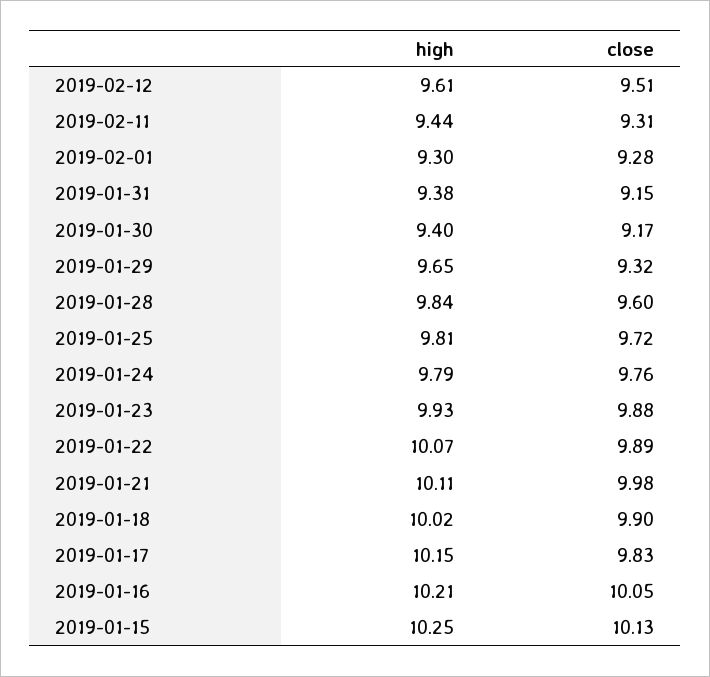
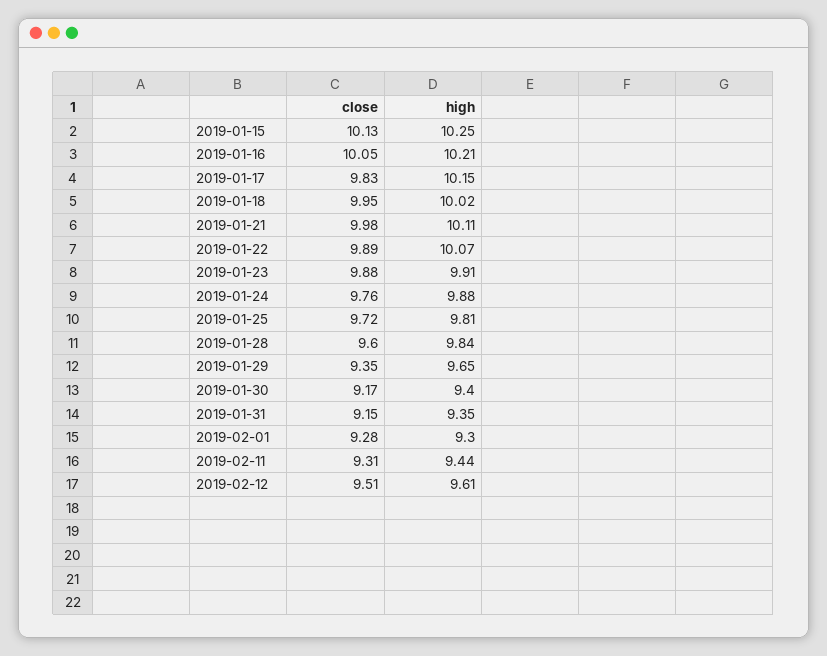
  {
    "high": {
      "2019-02-12": 9.61,
      "2019-02-11": 9.44,
      "2019-02-01": 9.3,
-     "2019-01-31": 9.38,
+     "2019-01-31": 9.35,
      "2019-01-30": 9.4,
      "2019-01-29": 9.65,
      "2019-01-28": 9.84,
      "2019-01-25": 9.81,
-     "2019-01-24": 9.79,
+     "2019-01-24": 9.88,
-     "2019-01-23": 9.93,
+     "2019-01-23": 9.91,
      "2019-01-22": 10.07,
      "2019-01-21": 10.11,
      "2019-01-18": 10.02,
      "2019-01-17": 10.15,
      "2019-01-16": 10.21,
      "2019-01-15": 10.25
    },
    "close": {
      "2019-02-12": 9.51,
      "2019-02-11": 9.31,
      "2019-02-01": 9.28,
      "2019-01-31": 9.15,
      "2019-01-30": 9.17,
-     "2019-01-29": 9.32,
+     "2019-01-29": 9.35,
      "2019-01-28": 9.6,
      "2019-01-25": 9.72,
      "2019-01-24": 9.76,
      "2019-01-23": 9.88,
      "2019-01-22": 9.89,
      "2019-01-21": 9.98,
-     "2019-01-18": 9.9,
+     "2019-01-18": 9.95,
      "2019-01-17": 9.83,
      "2019-01-16": 10.05,
      "2019-01-15": 10.13
    }
  }

